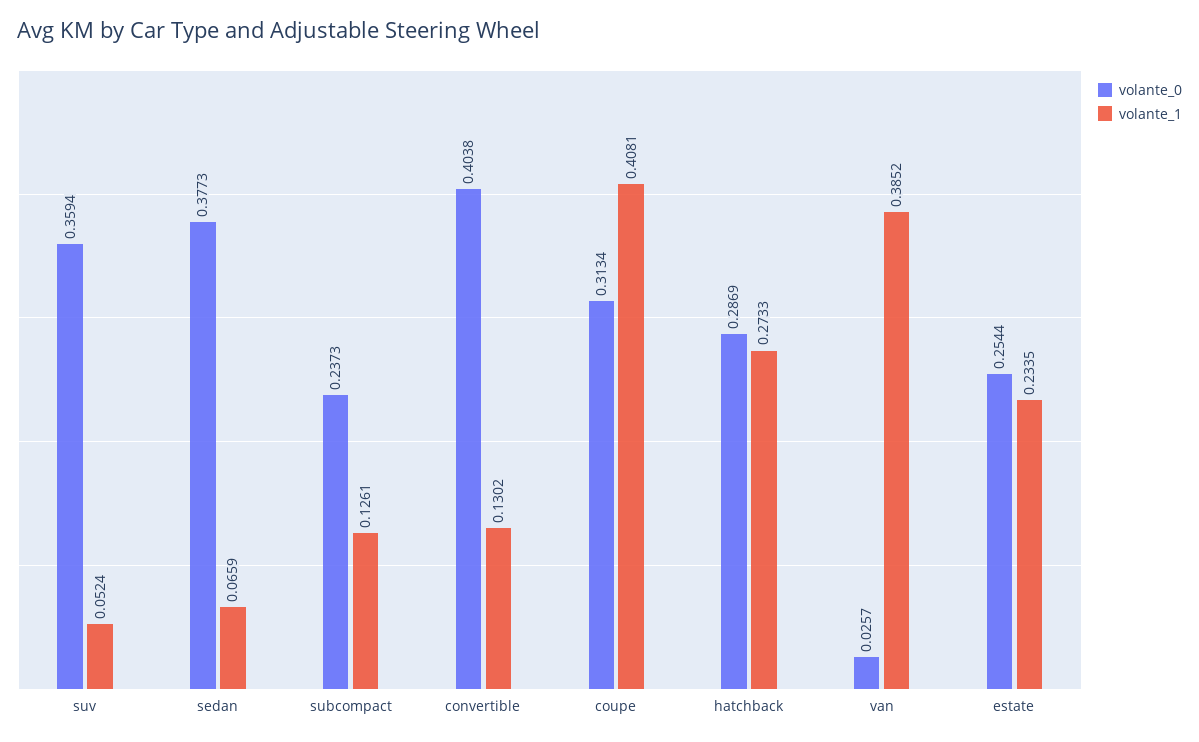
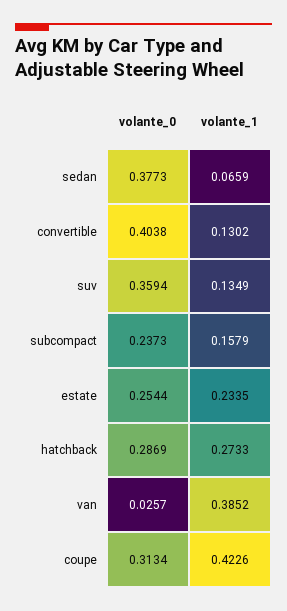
  {
    "volante_0": {
      "suv": 0.3594,
      "sedan": 0.3773,
      "subcompact": 0.2373,
      "convertible": 0.4038,
      "coupe": 0.3134,
      "hatchback": 0.2869,
      "van": 0.0257,
      "estate": 0.2544
    },
    "volante_1": {
-     "suv": 0.0524,
+     "suv": 0.1349,
      "sedan": 0.0659,
-     "subcompact": 0.1261,
+     "subcompact": 0.1579,
      "convertible": 0.1302,
-     "coupe": 0.4081,
+     "coupe": 0.4226,
      "hatchback": 0.2733,
      "van": 0.3852,
      "estate": 0.2335
    }
  }

